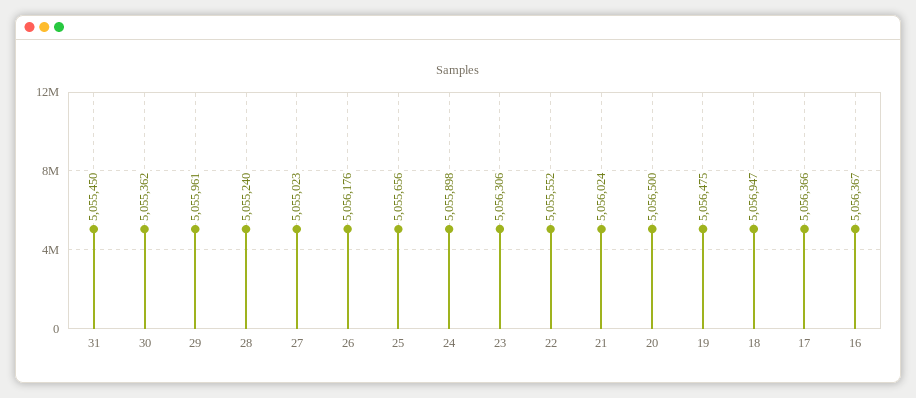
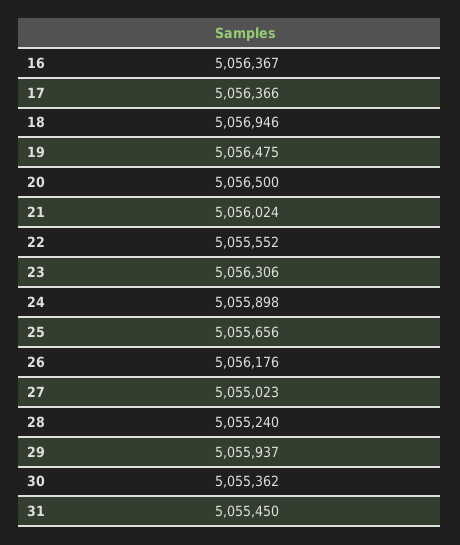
  {
    "31": 5055450,
    "30": 5055362,
-   "29": 5055961,
+   "29": 5055937,
    "28": 5055240,
    "27": 5055023,
    "26": 5056176,
    "25": 5055656,
    "24": 5055898,
    "23": 5056306,
    "22": 5055552,
    "21": 5056024,
    "20": 5056500,
    "19": 5056475,
-   "18": 5056947,
+   "18": 5056946,
    "17": 5056366,
    "16": 5056367
  }

